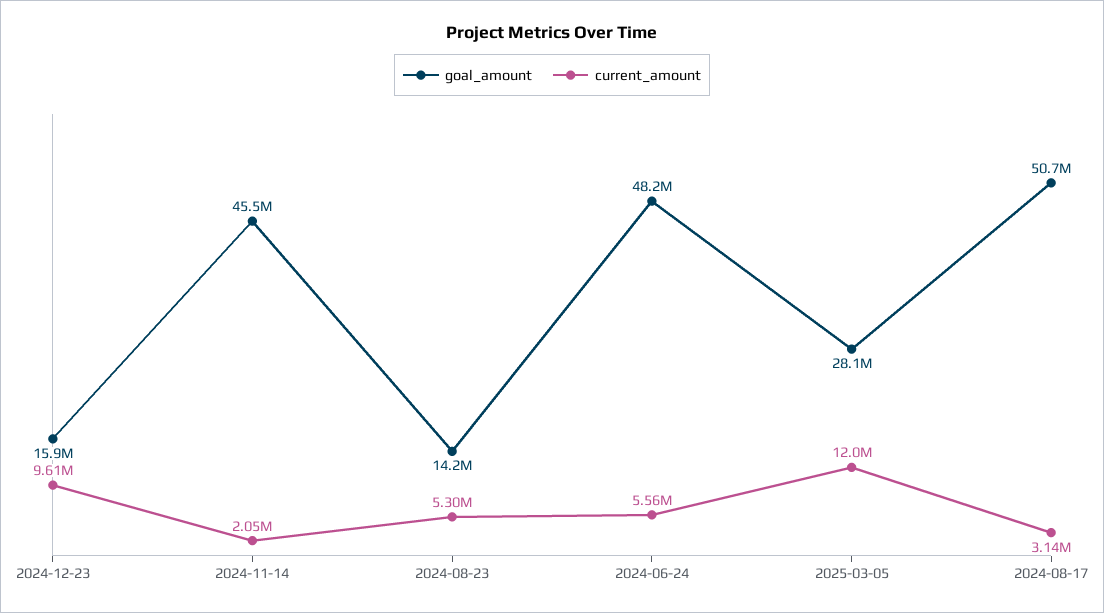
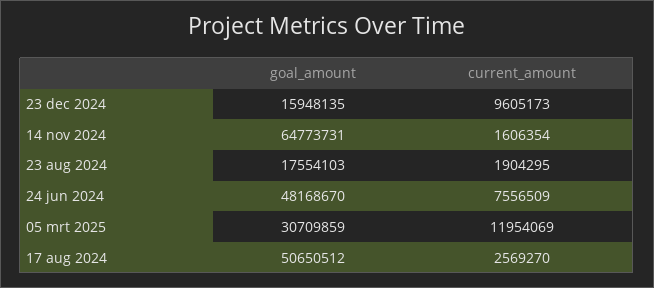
  {
    "goal_amount": {
      "2024-12-23": 15948135,
-     "2024-11-14": 45500000,
+     "2024-11-14": 64773731,
-     "2024-08-23": 14200000,
+     "2024-08-23": 17554103,
      "2024-06-24": 48168670,
-     "2025-03-05": 28100000,
+     "2025-03-05": 30709859,
      "2024-08-17": 50650512
    },
    "current_amount": {
      "2024-12-23": 9605173,
-     "2024-11-14": 2050000,
+     "2024-11-14": 1606354,
-     "2024-08-23": 5300000,
+     "2024-08-23": 1904295,
-     "2024-06-24": 5560000,
+     "2024-06-24": 7556509,
      "2025-03-05": 11954069,
-     "2024-08-17": 3140000
+     "2024-08-17": 2569270
    }
  }

